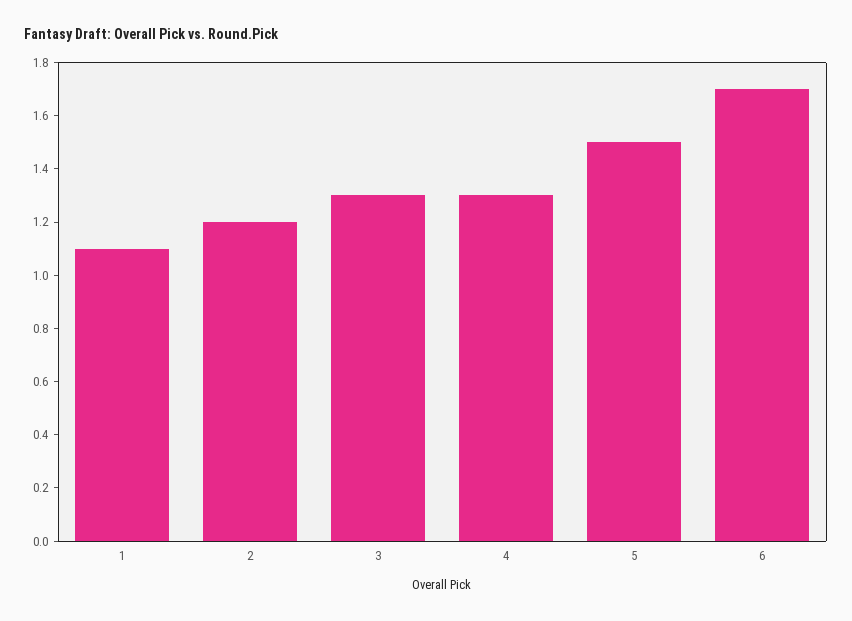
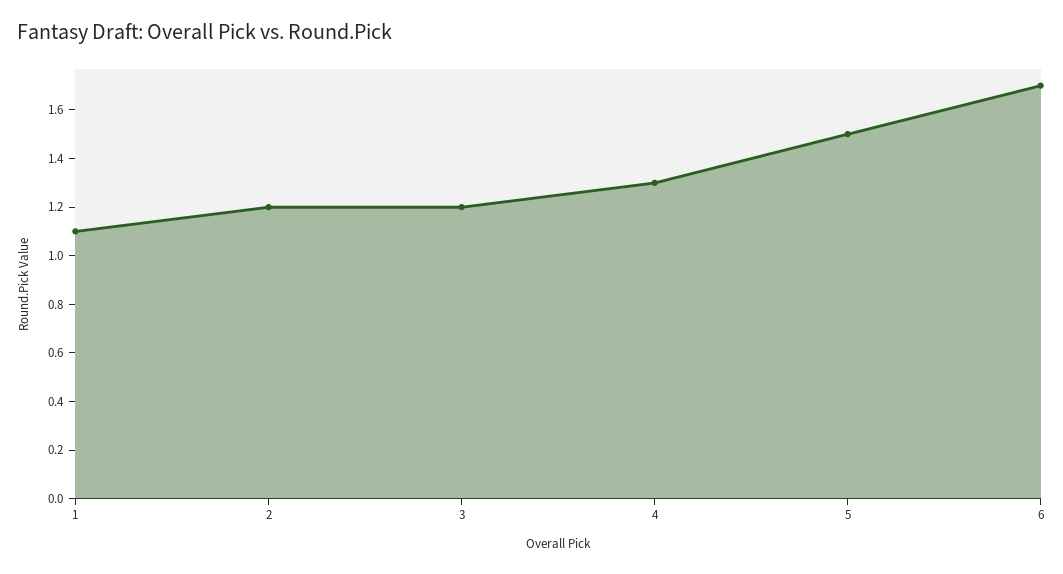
  {
    "1": 1.1,
    "2": 1.2,
-   "3": 1.3,
+   "3": 1.2,
    "4": 1.3,
    "5": 1.5,
    "6": 1.7
  }

